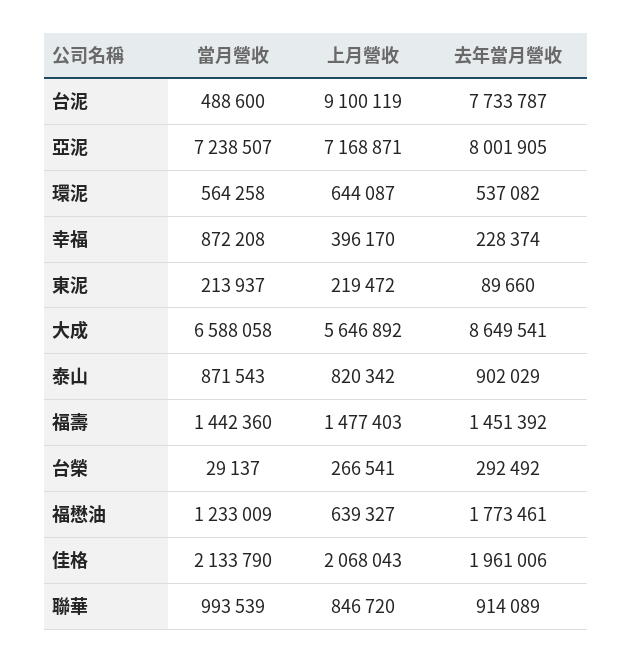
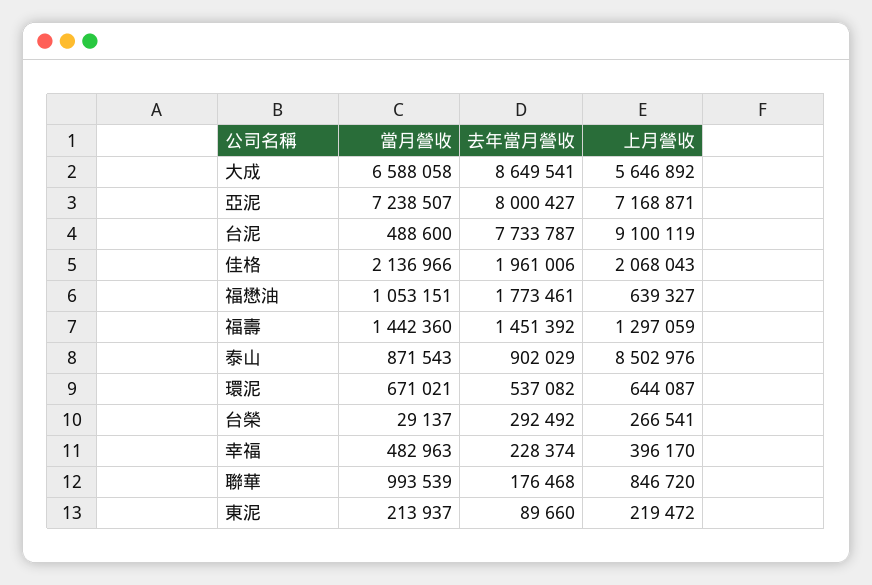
  {
    "當月營收": {
      "台泥": 488600,
      "亞泥": 7238507,
-     "環泥": 564258,
+     "環泥": 671021,
-     "幸福": 872208,
+     "幸福": 482963,
      "東泥": 213937,
      "大成": 6588058,
      "泰山": 871543,
      "福壽": 1442360,
      "台榮": 29137,
-     "福懋油": 1233009,
+     "福懋油": 1053151,
-     "佳格": 2133790,
+     "佳格": 2136966,
      "聯華": 993539
    },
    "上月營收": {
      "台泥": 9100119,
      "亞泥": 7168871,
      "環泥": 644087,
      "幸福": 396170,
      "東泥": 219472,
      "大成": 5646892,
-     "泰山": 820342,
+     "泰山": 8502976,
-     "福壽": 1477403,
+     "福壽": 1297059,
      "台榮": 266541,
      "福懋油": 639327,
      "佳格": 2068043,
      "聯華": 846720
    },
    "去年當月營收": {
      "台泥": 7733787,
-     "亞泥": 8001905,
+     "亞泥": 8000427,
      "環泥": 537082,
      "幸福": 228374,
      "東泥": 89660,
      "大成": 8649541,
      "泰山": 902029,
      "福壽": 1451392,
      "台榮": 292492,
      "福懋油": 1773461,
      "佳格": 1961006,
-     "聯華": 914089
+     "聯華": 176468
    }
  }

